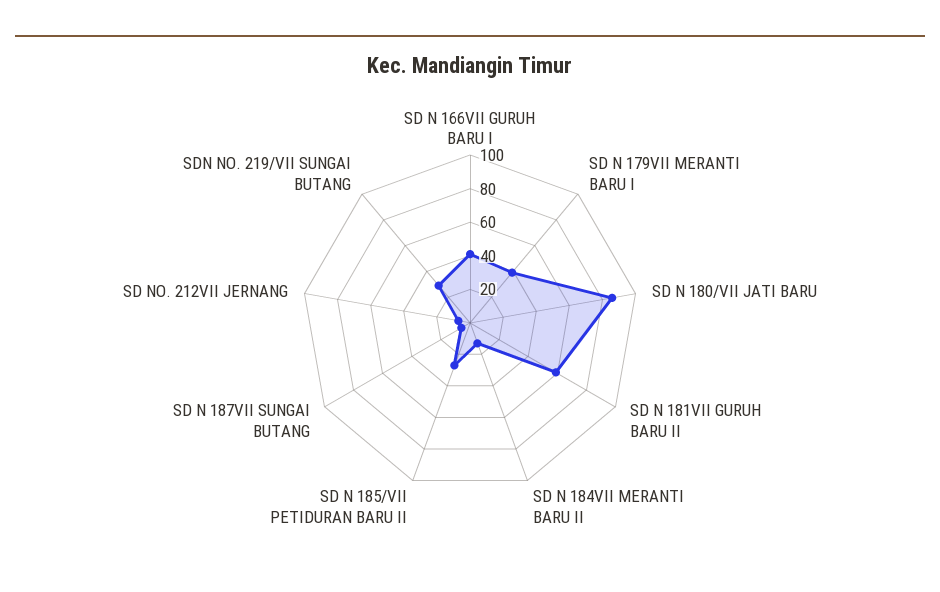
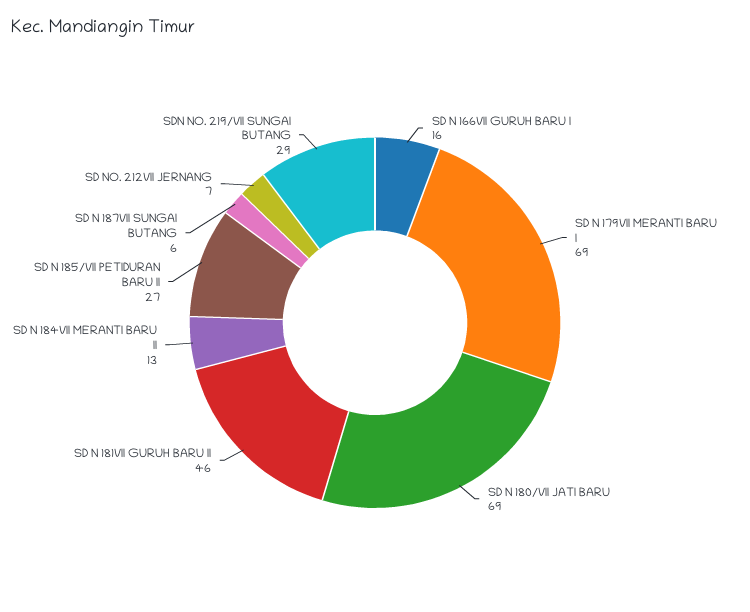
  {
-   "SD N 166VII GURUH BARU I": 40,
+   "SD N 166VII GURUH BARU I": 16,
-   "SD N 179VII MERANTI BARU I": 40,
+   "SD N 179VII MERANTI BARU I": 69,
-   "SD N 180/VII JATI BARU": 85,
+   "SD N 180/VII JATI BARU": 69,
-   "SD N 181VII GURUH BARU II": 60,
+   "SD N 181VII GURUH BARU II": 46,
    "SD N 184VII MERANTI BARU II": 13,
    "SD N 185/VII PETIDURAN BARU II": 27,
    "SD N 187VII SUNGAI BUTANG": 6,
    "SD NO. 212VII JERNANG": 7,
    "SDN NO. 219/VII SUNGAI BUTANG": 29
  }

